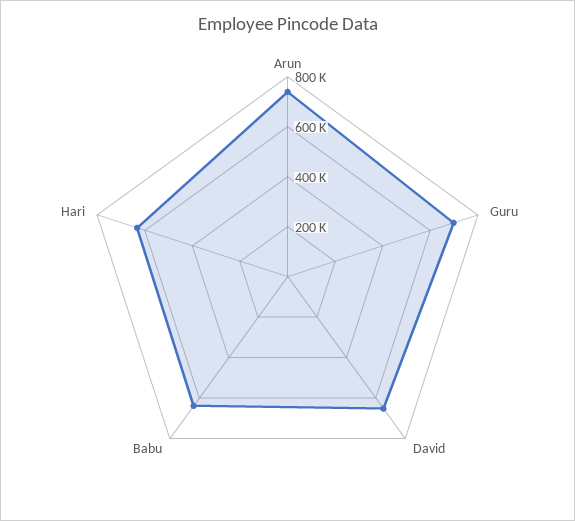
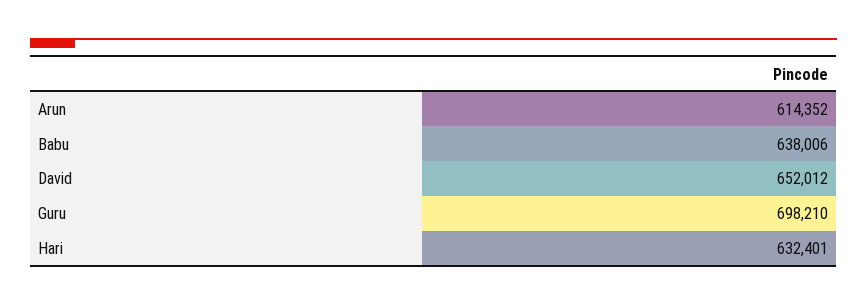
  {
-   "Arun": 750000,
+   "Arun": 614352,
    "Guru": 698210,
    "David": 652012,
    "Babu": 638006,
    "Hari": 632401
  }

